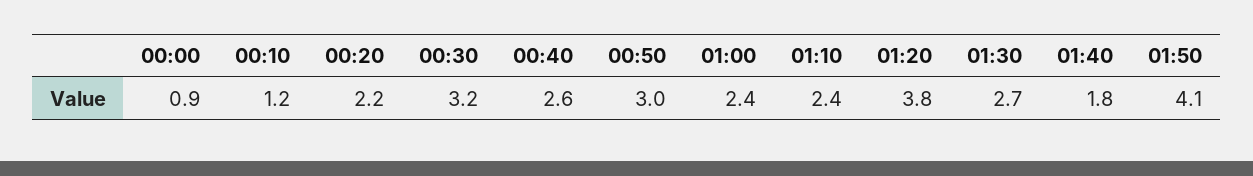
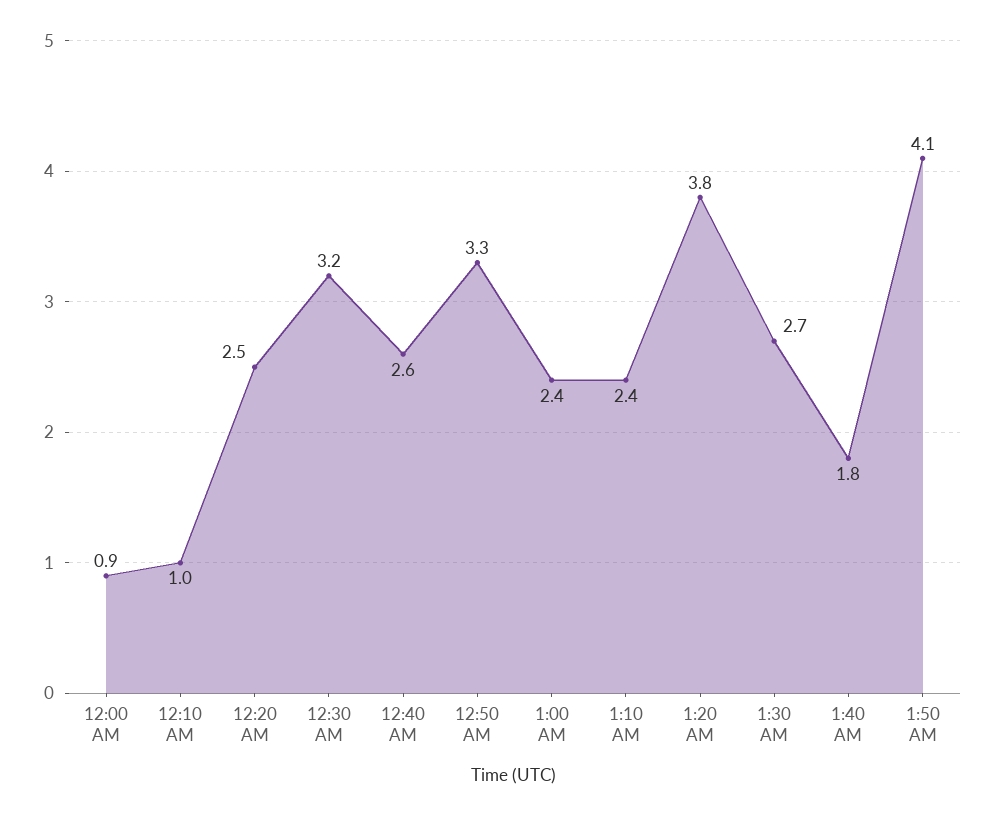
  {
    "00:00": 0.9,
-   "00:10": 1.2,
+   "00:10": 1,
-   "00:20": 2.2,
+   "00:20": 2.5,
    "00:30": 3.2,
    "00:40": 2.6,
-   "00:50": 3,
+   "00:50": 3.3,
    "01:00": 2.4,
    "01:10": 2.4,
    "01:20": 3.8,
    "01:30": 2.7,
    "01:40": 1.8,
    "01:50": 4.1
  }

